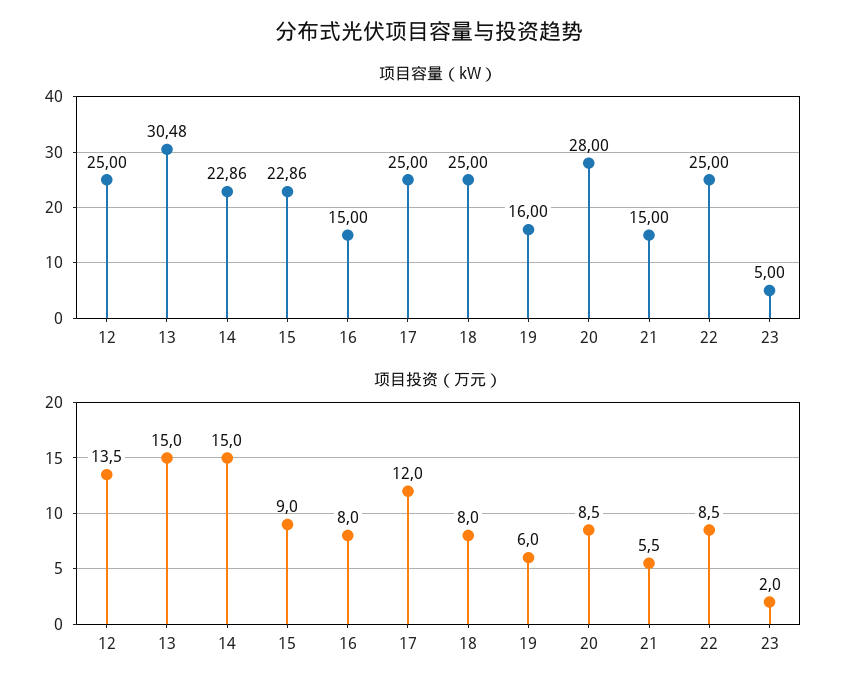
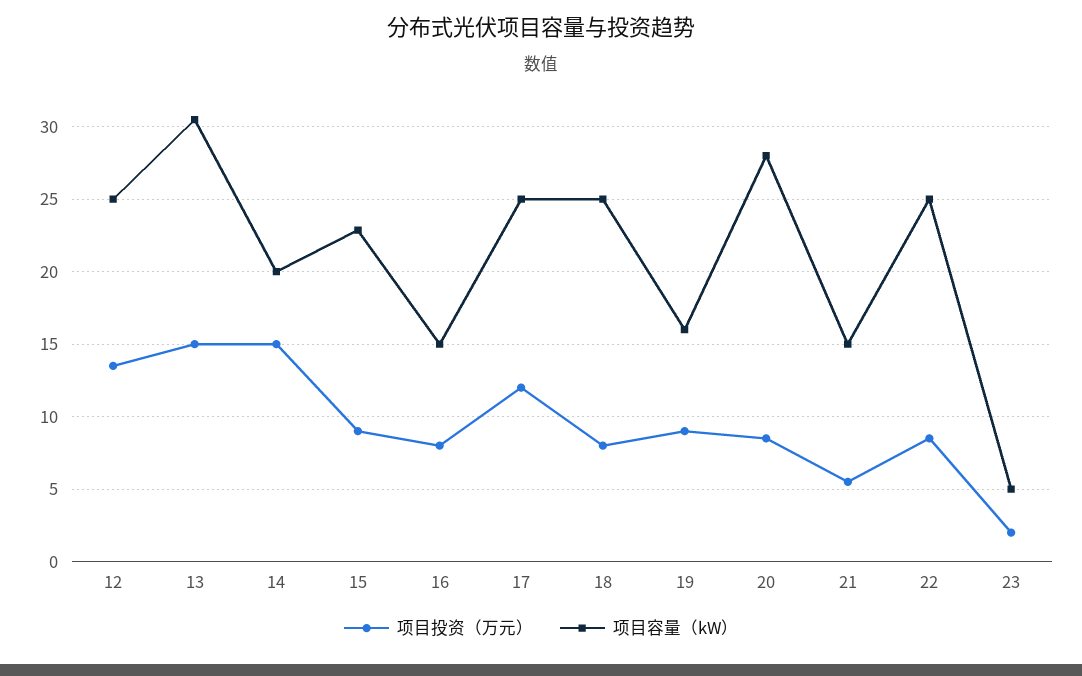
  {
    "项目容量（kW）": {
      "12": 25,
      "13": 30.48,
-     "14": 22.86,
+     "14": 20,
      "15": 22.86,
      "16": 15,
      "17": 25,
      "18": 25,
      "19": 16,
      "20": 28,
      "21": 15,
      "22": 25,
      "23": 5
    },
    "项目投资（万元）": {
      "12": 13.5,
      "13": 15,
      "14": 15,
      "15": 9,
      "16": 8,
      "17": 12,
      "18": 8,
-     "19": 6,
+     "19": 9,
      "20": 8.5,
      "21": 5.5,
      "22": 8.5,
      "23": 2
    }
  }

